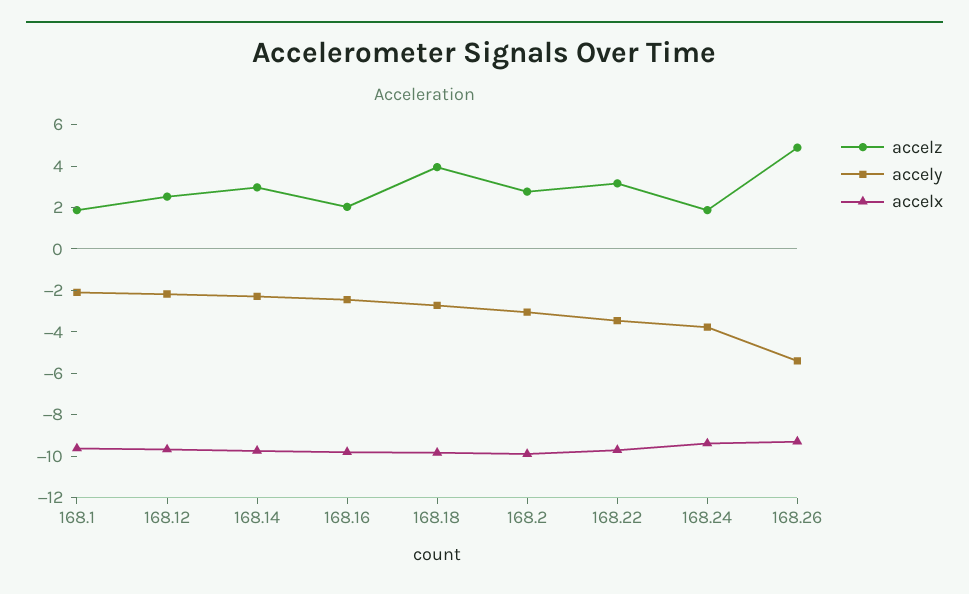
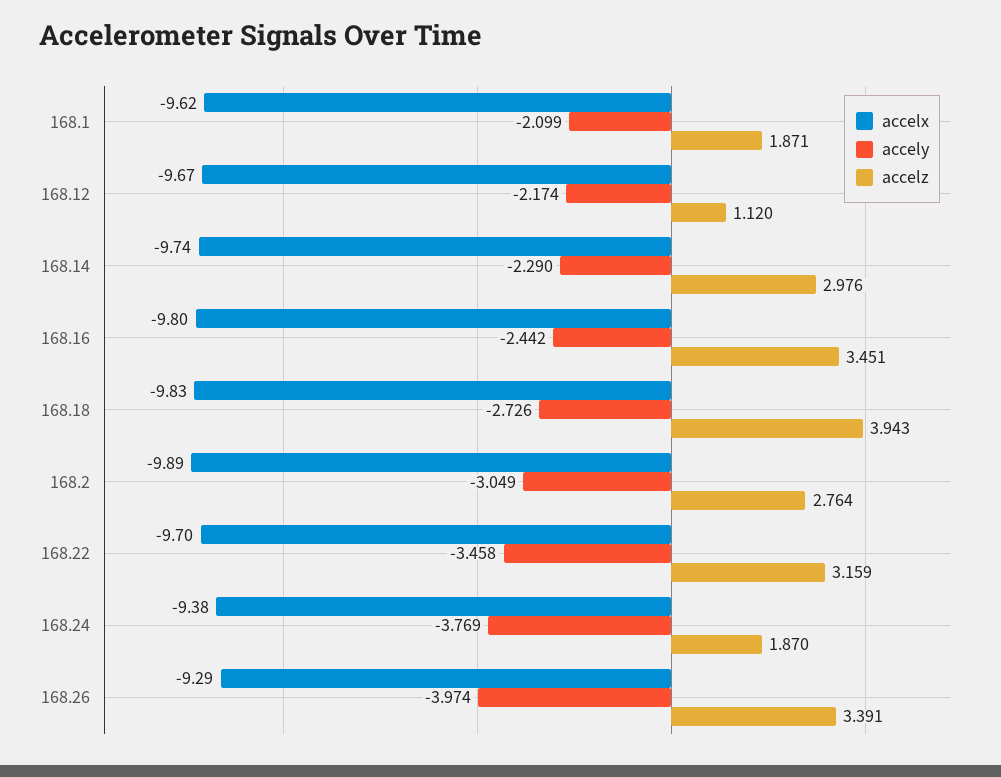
  {
    "accelz": {
      "168.1": 1.871,
-     "168.12": 2.5,
+     "168.12": 1.12,
      "168.14": 2.976,
-     "168.16": 2,
+     "168.16": 3.451,
      "168.18": 3.943,
      "168.2": 2.764,
      "168.22": 3.159,
      "168.24": 1.87,
-     "168.26": 5
+     "168.26": 3.391
    },
    "accely": {
      "168.1": -2.099,
      "168.12": -2.174,
      "168.14": -2.29,
      "168.16": -2.442,
      "168.18": -2.726,
      "168.2": -3.049,
      "168.22": -3.458,
      "168.24": -3.769,
-     "168.26": -5.5
+     "168.26": -3.974
    },
    "accelx": {
      "168.1": -9.62,
      "168.12": -9.67,
      "168.14": -9.74,
      "168.16": -9.8,
      "168.18": -9.83,
      "168.2": -9.89,
      "168.22": -9.7,
      "168.24": -9.38,
      "168.26": -9.29
    }
  }

